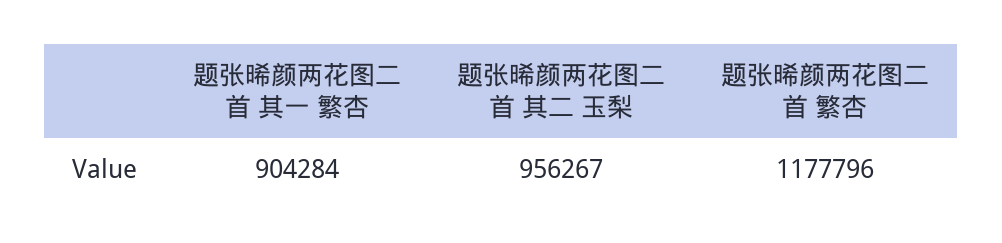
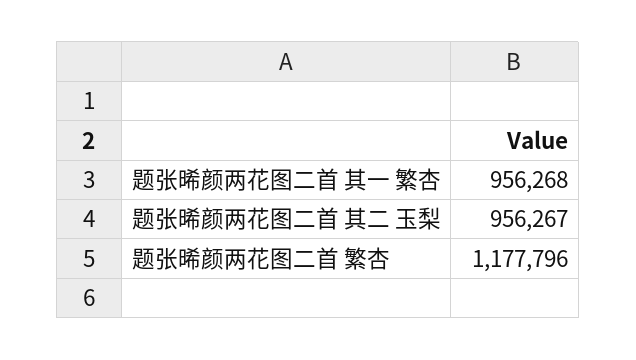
  {
-   "题张晞颜两花图二首 其一 繁杏": 904284,
+   "题张晞颜两花图二首 其一 繁杏": 956268,
    "题张晞颜两花图二首 其二 玉梨": 956267,
    "题张晞颜两花图二首 繁杏": 1177796
  }

